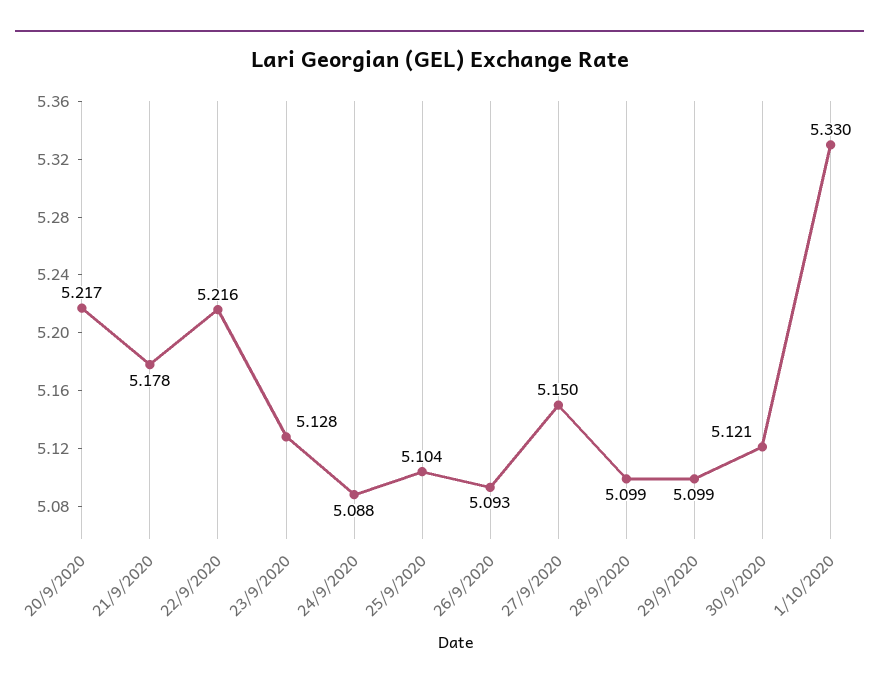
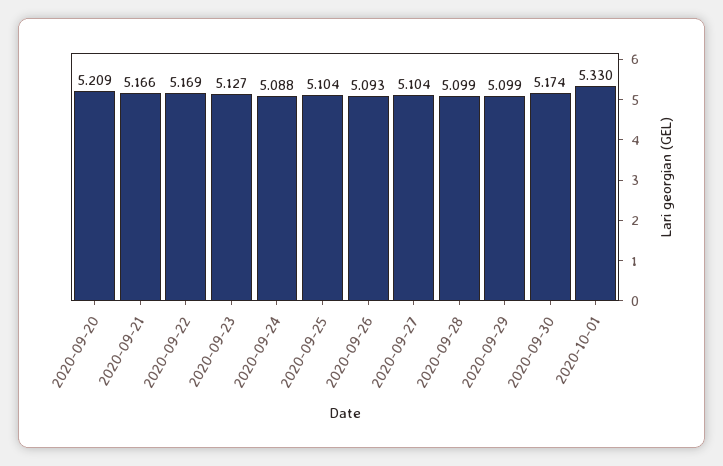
  {
-   "20/9/2020": 5.217,
+   "20/9/2020": 5.209,
-   "21/9/2020": 5.178,
+   "21/9/2020": 5.166,
-   "22/9/2020": 5.216,
+   "22/9/2020": 5.169,
-   "23/9/2020": 5.128,
+   "23/9/2020": 5.127,
    "24/9/2020": 5.088,
    "25/9/2020": 5.104,
    "26/9/2020": 5.093,
-   "27/9/2020": 5.15,
+   "27/9/2020": 5.104,
    "28/9/2020": 5.099,
    "29/9/2020": 5.099,
-   "30/9/2020": 5.121,
+   "30/9/2020": 5.174,
    "1/10/2020": 5.33
  }

